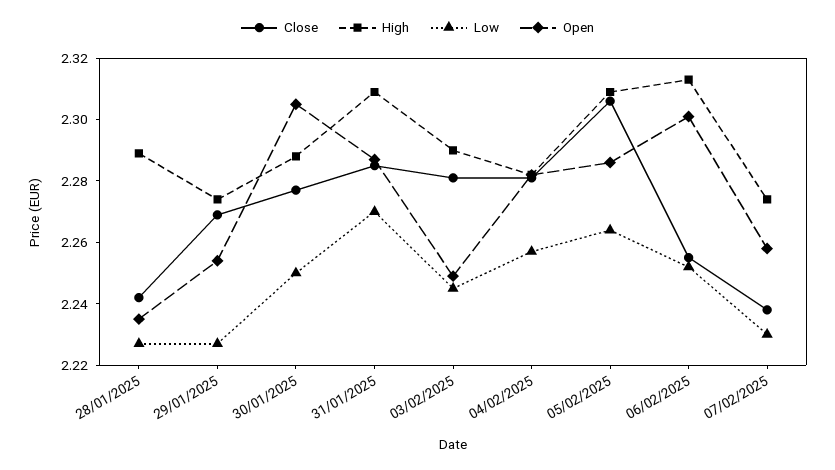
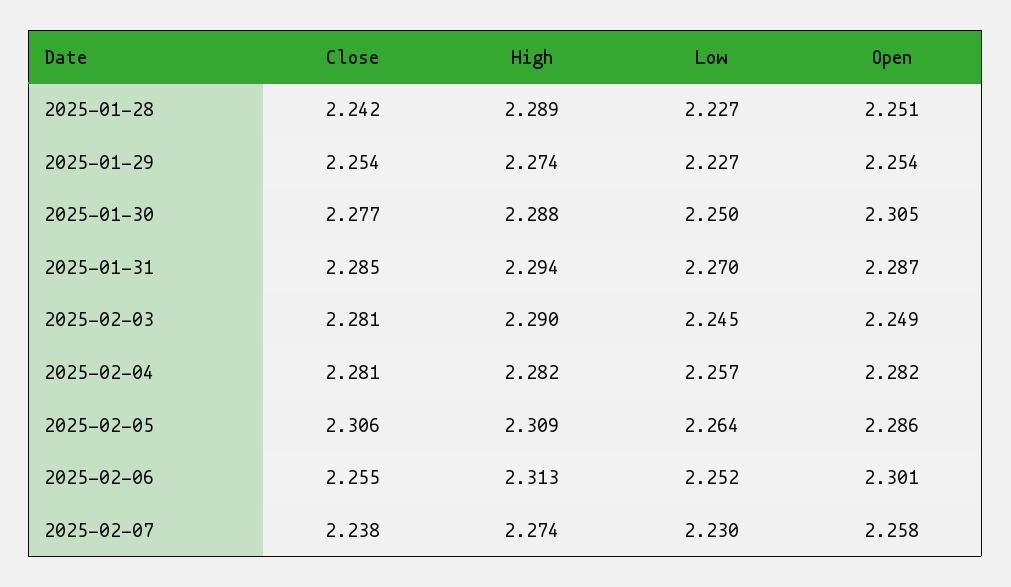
  {
    "Close": {
      "28/01/2025": 2.242,
-     "29/01/2025": 2.27,
+     "29/01/2025": 2.254,
      "30/01/2025": 2.277,
      "31/01/2025": 2.285,
      "03/02/2025": 2.281,
      "04/02/2025": 2.281,
      "05/02/2025": 2.306,
      "06/02/2025": 2.255,
      "07/02/2025": 2.238
    },
    "High": {
      "28/01/2025": 2.289,
      "29/01/2025": 2.274,
      "30/01/2025": 2.288,
-     "31/01/2025": 2.31,
+     "31/01/2025": 2.294,
      "03/02/2025": 2.29,
      "04/02/2025": 2.282,
      "05/02/2025": 2.309,
      "06/02/2025": 2.313,
      "07/02/2025": 2.274
    },
    "Low": {
      "28/01/2025": 2.227,
      "29/01/2025": 2.227,
      "30/01/2025": 2.25,
      "31/01/2025": 2.27,
      "03/02/2025": 2.245,
      "04/02/2025": 2.257,
      "05/02/2025": 2.264,
      "06/02/2025": 2.252,
      "07/02/2025": 2.23
    },
    "Open": {
-     "28/01/2025": 2.235,
+     "28/01/2025": 2.251,
      "29/01/2025": 2.254,
      "30/01/2025": 2.305,
      "31/01/2025": 2.287,
      "03/02/2025": 2.249,
      "04/02/2025": 2.282,
      "05/02/2025": 2.286,
      "06/02/2025": 2.301,
      "07/02/2025": 2.258
    }
  }

